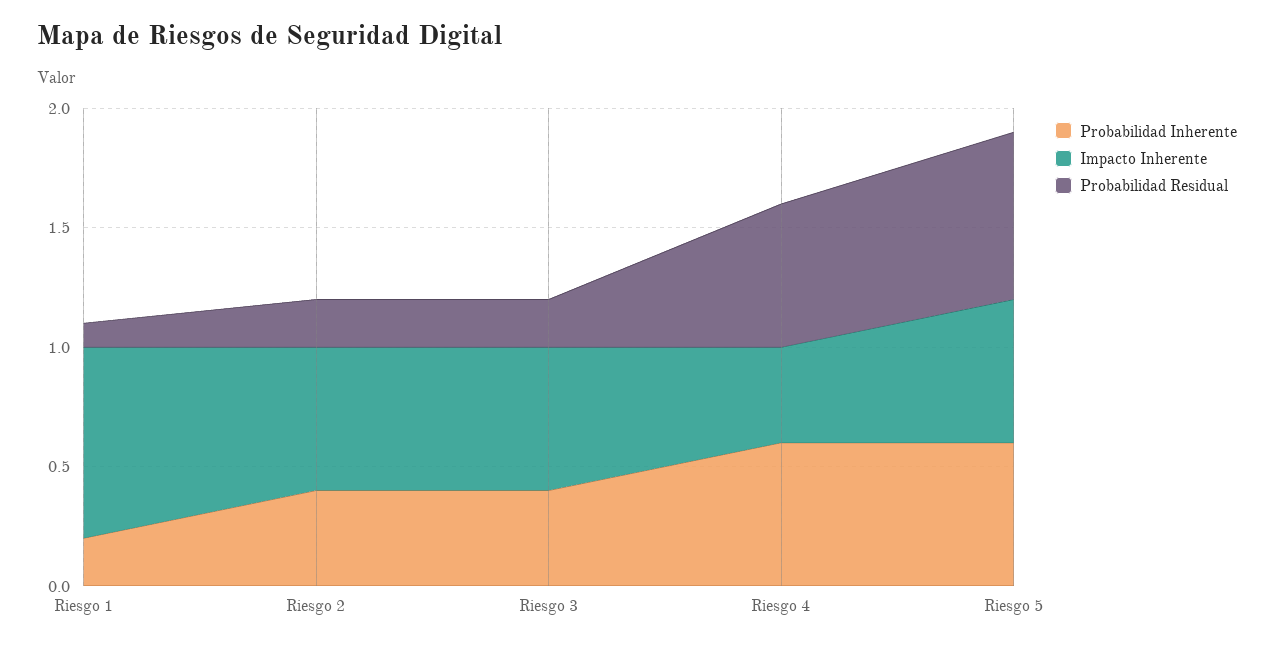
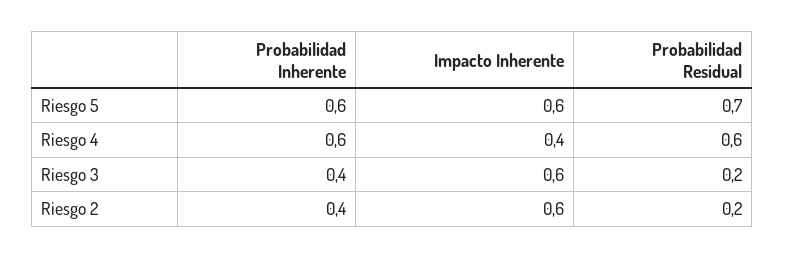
  {
    "Probabilidad Inherente": {
-     "Riesgo 1": 0.2,
      "Riesgo 2": 0.4,
      "Riesgo 3": 0.4,
      "Riesgo 4": 0.6,
      "Riesgo 5": 0.6
    },
    "Impacto Inherente": {
-     "Riesgo 1": 0.8,
      "Riesgo 2": 0.6,
      "Riesgo 3": 0.6,
      "Riesgo 4": 0.4,
      "Riesgo 5": 0.6
    },
    "Probabilidad Residual": {
-     "Riesgo 1": 0.1,
      "Riesgo 2": 0.2,
      "Riesgo 3": 0.2,
      "Riesgo 4": 0.6,
      "Riesgo 5": 0.7
    }
  }

